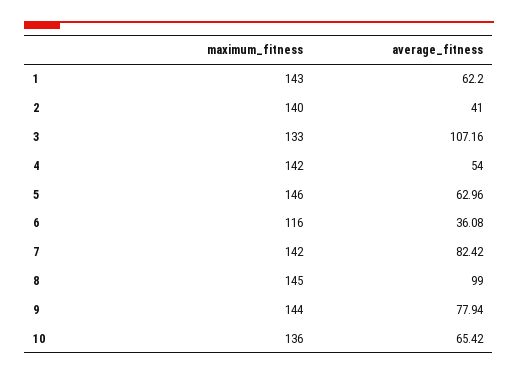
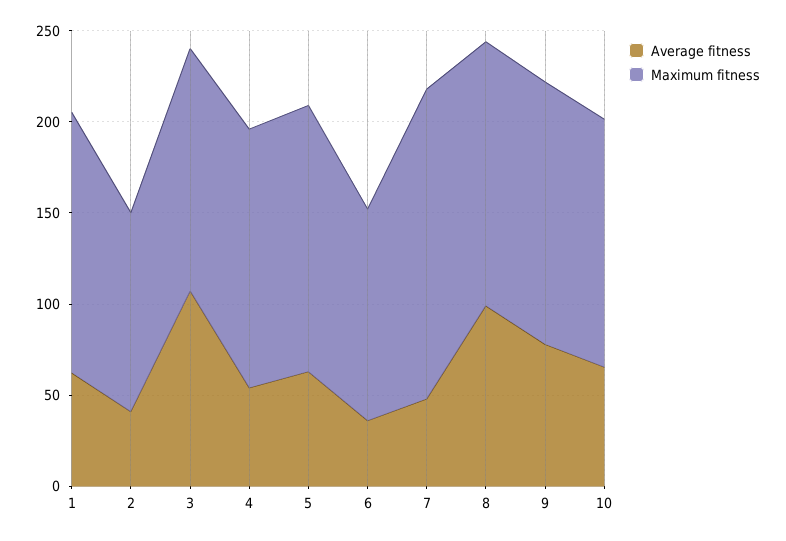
  {
    "maximum_fitness": {
      "1": 143,
-     "2": 140,
+     "2": 110,
      "3": 133,
      "4": 142,
      "5": 146,
      "6": 116,
-     "7": 142,
+     "7": 170,
      "8": 145,
      "9": 144,
      "10": 136
    },
    "average_fitness": {
      "1": 62.2,
      "2": 41,
      "3": 107.16,
      "4": 54,
      "5": 62.96,
      "6": 36.08,
-     "7": 82.42,
+     "7": 50,
      "8": 99,
      "9": 77.94,
      "10": 65.42
    }
  }

